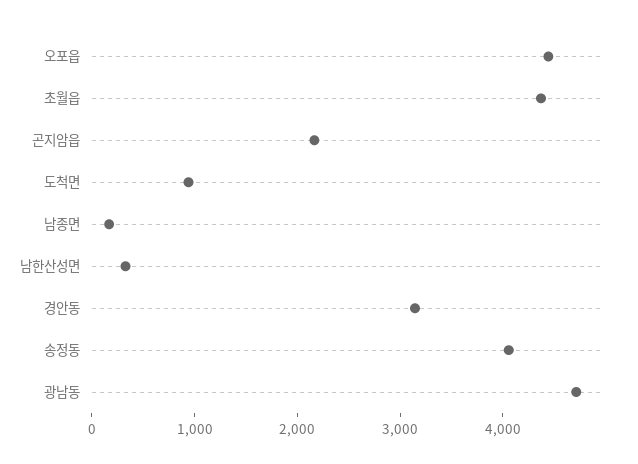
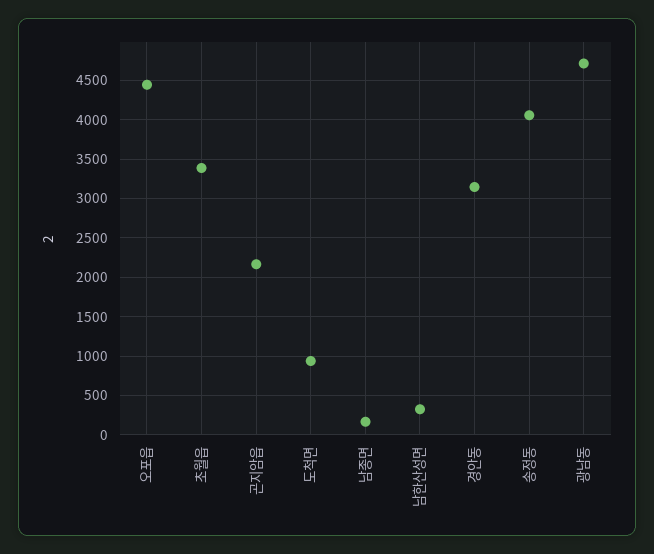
  {
    "오포읍": 4400,
-   "초월읍": 4400,
+   "초월읍": 3400,
    "곤지암읍": 2200,
    "도척면": 900,
    "남종면": 200,
    "남한산성면": 300,
    "경안동": 3100,
    "송정동": 4100,
    "광남동": 4700
  }

